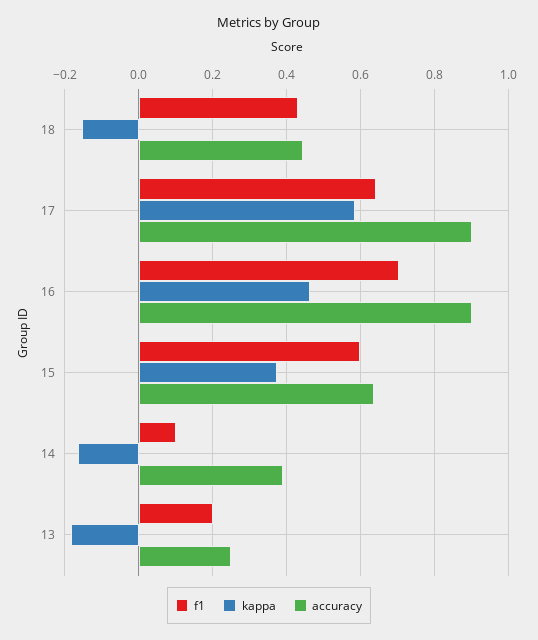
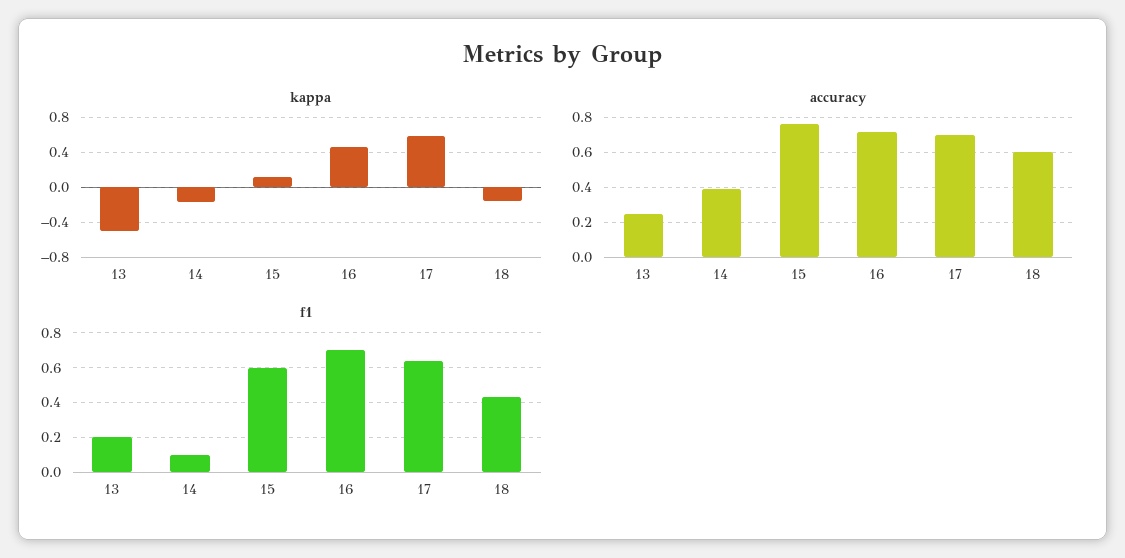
  {
    "f1": {
      "18": 0.44,
      "17": 0.64,
      "16": 0.7,
      "15": 0.6,
      "14": 0.1,
      "13": 0.2
    },
    "kappa": {
      "18": -0.16,
      "17": 0.58,
      "16": 0.46,
-     "15": 0.38,
+     "15": 0.1,
      "14": -0.16,
-     "13": -0.18
+     "13": -0.5
    },
    "accuracy": {
-     "18": 0.44,
+     "18": 0.6,
-     "17": 0.9,
+     "17": 0.7,
-     "16": 0.9,
+     "16": 0.7,
-     "15": 0.64,
+     "15": 0.75,
      "14": 0.38,
      "13": 0.26
    }
  }

